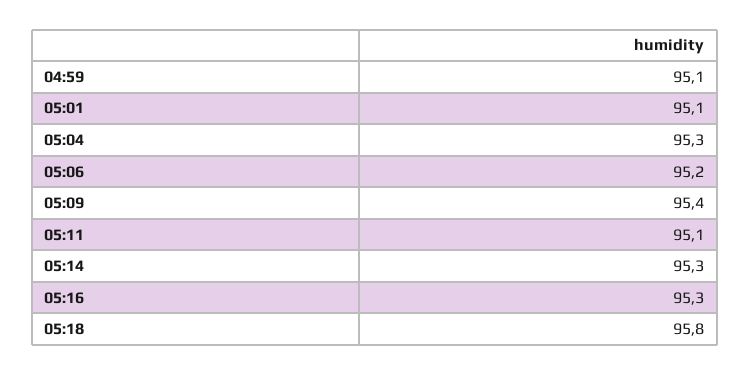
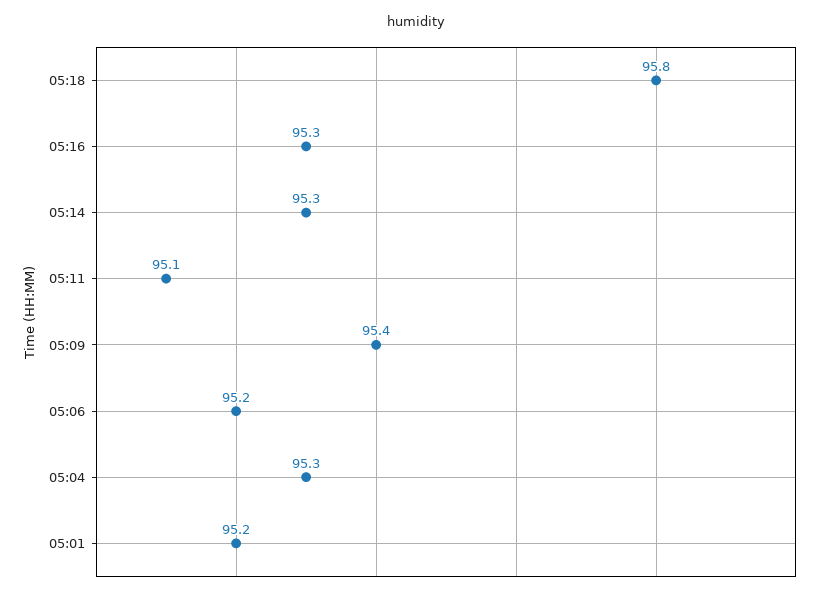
  {
-   "04:59": 95.1,
-   "05:01": 95.1,
+   "05:01": 95.2,
    "05:04": 95.3,
    "05:06": 95.2,
    "05:09": 95.4,
    "05:11": 95.1,
    "05:14": 95.3,
    "05:16": 95.3,
    "05:18": 95.8
  }

